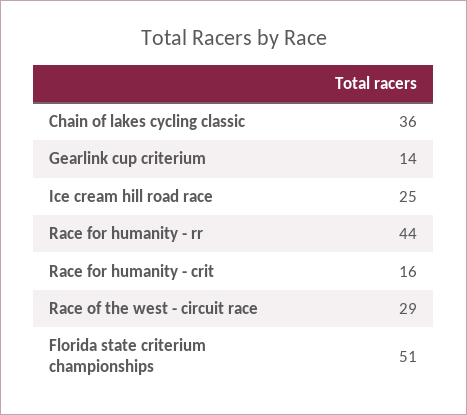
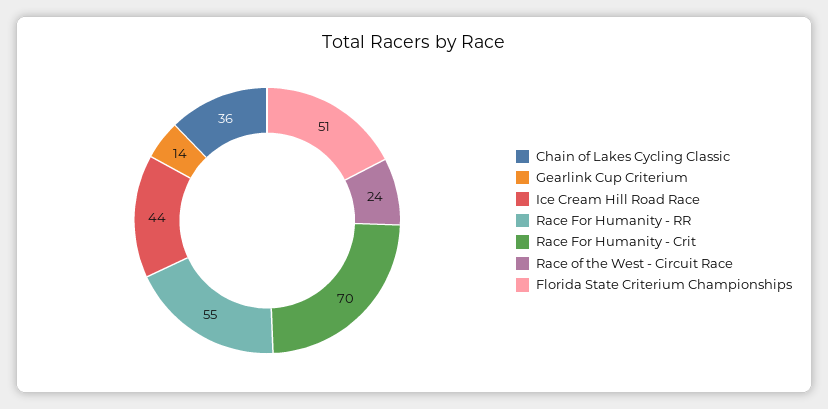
  {
    "Chain of lakes cycling classic": 36,
    "Gearlink cup criterium": 14,
-   "Ice cream hill road race": 25,
+   "Ice cream hill road race": 44,
-   "Race for humanity - rr": 44,
+   "Race for humanity - rr": 55,
-   "Race for humanity - crit": 16,
+   "Race for humanity - crit": 70,
-   "Race of the west - circuit race": 29,
+   "Race of the west - circuit race": 24,
    "Florida state criterium championships": 51
  }

